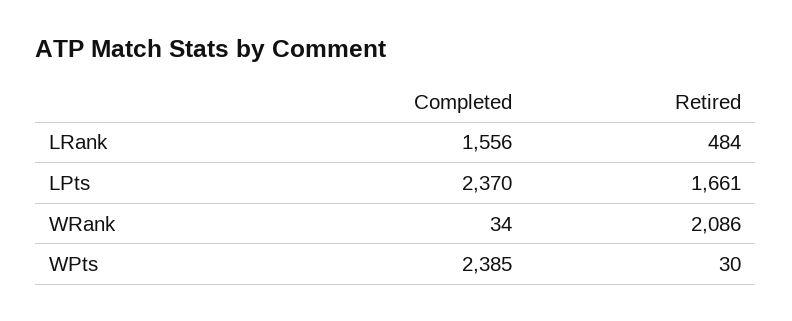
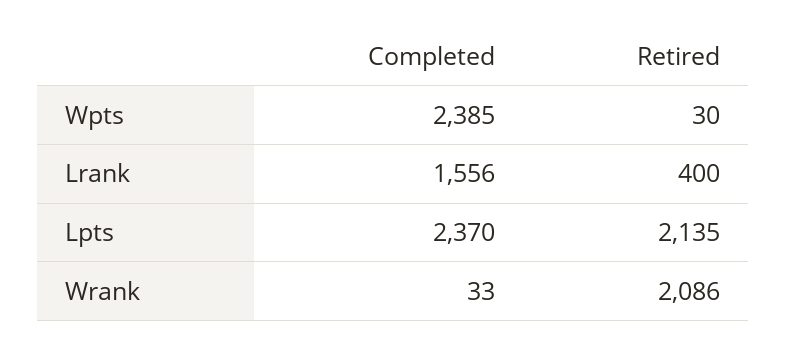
  {
    "Completed": {
      "LRank": 1556,
      "LPts": 2370,
-     "WRank": 34,
+     "WRank": 33,
      "WPts": 2385
    },
    "Retired": {
-     "LRank": 484,
+     "LRank": 400,
-     "LPts": 1661,
+     "LPts": 2135,
      "WRank": 2086,
      "WPts": 30
    }
  }

